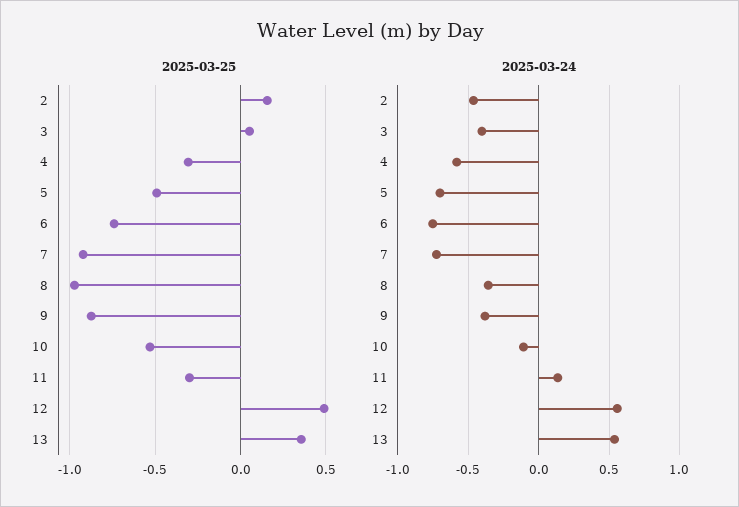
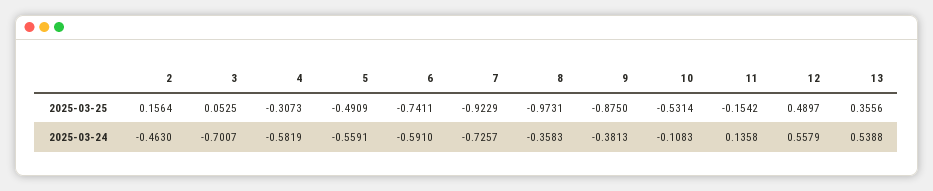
  {
    "2025-03-25": {
      "2": 0.1564,
      "3": 0.0525,
      "4": -0.3073,
      "5": -0.4909,
      "6": -0.7411,
      "7": -0.9229,
      "8": -0.9731,
      "9": -0.875,
      "10": -0.5314,
-     "11": -0.3,
+     "11": -0.1542,
      "12": 0.4897,
      "13": 0.3556
    },
    "2025-03-24": {
      "2": -0.463,
-     "3": -0.4,
+     "3": -0.7007,
      "4": -0.5819,
-     "5": -0.7,
+     "5": -0.5591,
-     "6": -0.75,
+     "6": -0.591,
      "7": -0.7257,
      "8": -0.3583,
      "9": -0.3813,
      "10": -0.1083,
      "11": 0.1358,
      "12": 0.5579,
      "13": 0.5388
    }
  }

